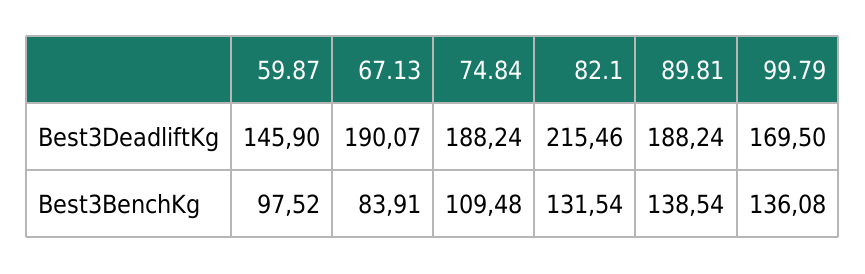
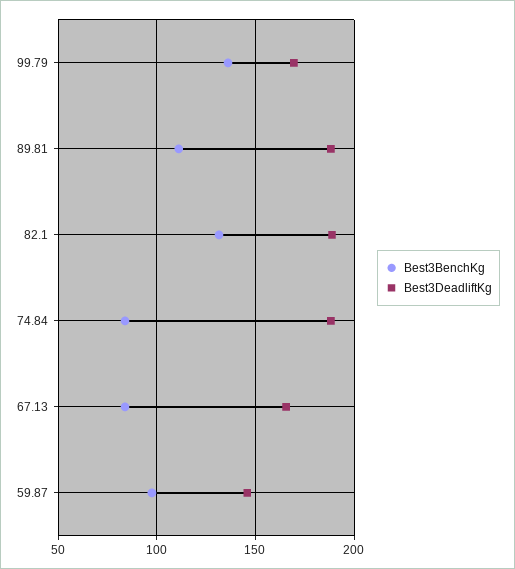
  {
    "Best3DeadliftKg": {
      "59.87": 145.9,
-     "67.13": 190.07,
+     "67.13": 165,
      "74.84": 188.24,
-     "82.1": 215.46,
+     "82.1": 190,
      "89.81": 188.24,
      "99.79": 169.5
    },
    "Best3BenchKg": {
      "59.87": 97.52,
      "67.13": 83.91,
-     "74.84": 109.48,
+     "74.84": 85,
      "82.1": 131.54,
-     "89.81": 138.54,
+     "89.81": 110,
      "99.79": 136.08
    }
  }

